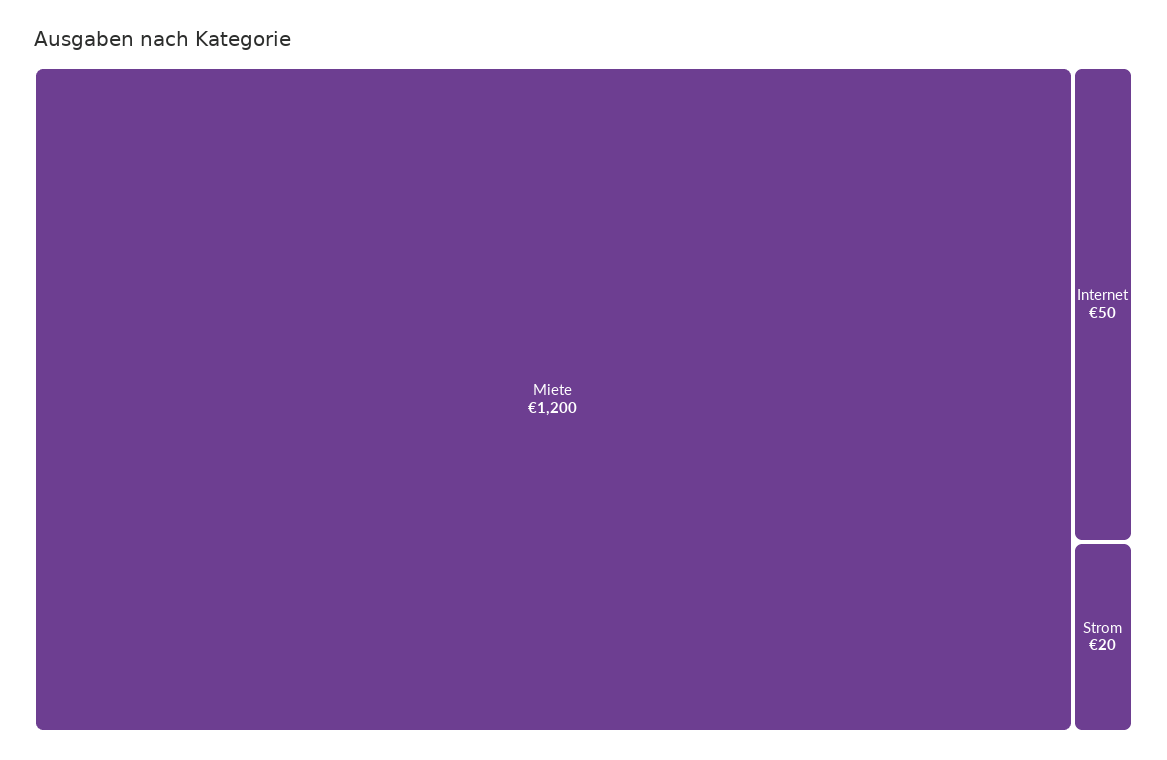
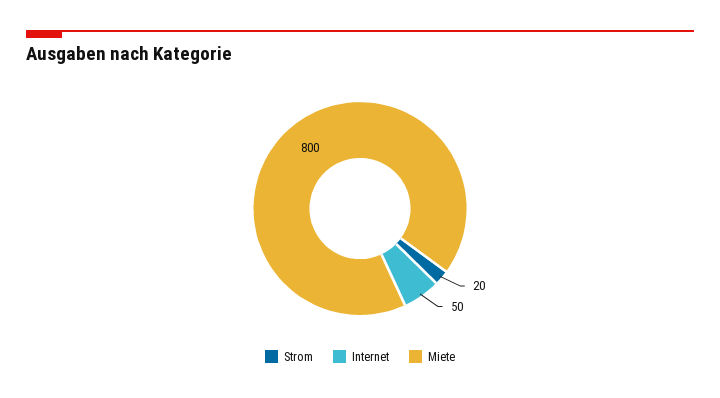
  {
-   "Miete": 1200,
+   "Miete": 800,
    "Internet": 50,
    "Strom": 20
  }

